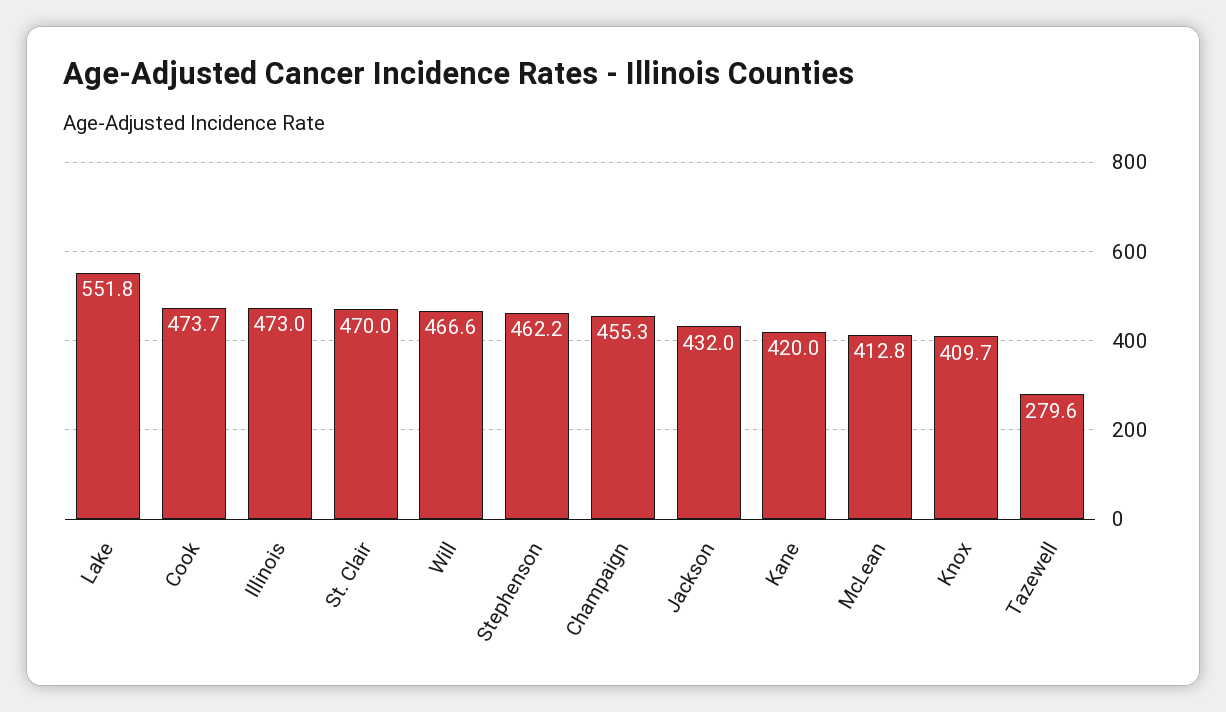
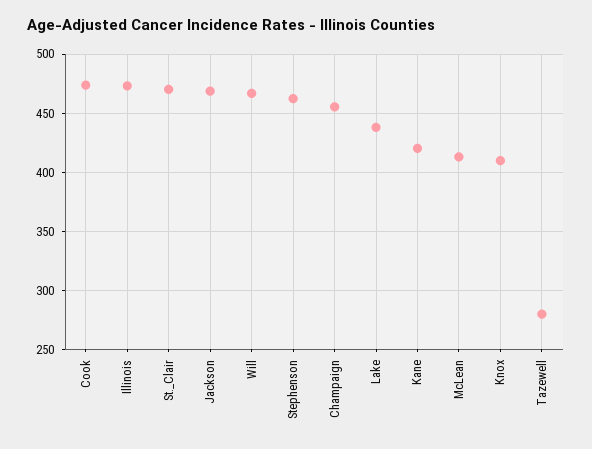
  {
-   "Lake": 551.8,
+   "Lake": 440,
    "Cook": 473.7,
    "Illinois": 473,
    "St. Clair": 470,
    "Will": 466.6,
    "Stephenson": 462.2,
    "Champaign": 455.3,
-   "Jackson": 432,
+   "Jackson": 470,
    "Kane": 420,
    "McLean": 412.8,
    "Knox": 409.7,
    "Tazewell": 279.6
  }

